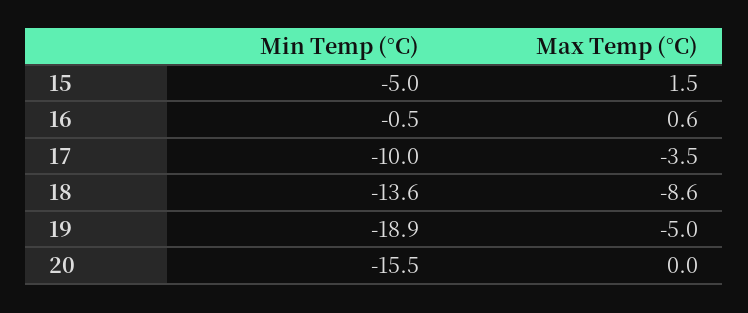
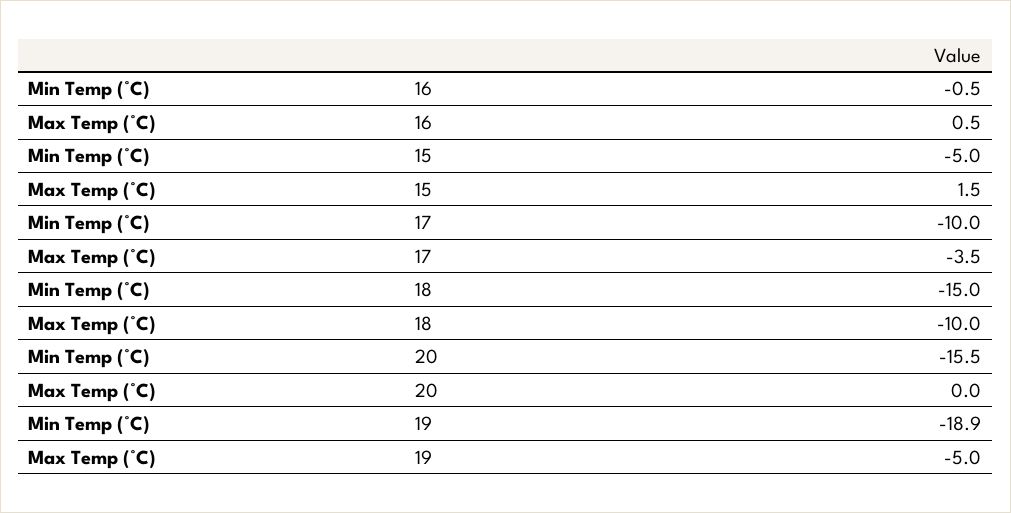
  {
    "Min Temp (°C)": {
      "15": -5,
      "16": -0.5,
      "17": -10,
-     "18": -13.6,
+     "18": -15,
      "19": -18.9,
      "20": -15.5
    },
    "Max Temp (°C)": {
      "15": 1.5,
-     "16": 0.6,
+     "16": 0.5,
      "17": -3.5,
-     "18": -8.6,
+     "18": -10,
      "19": -5,
      "20": 0
    }
  }

